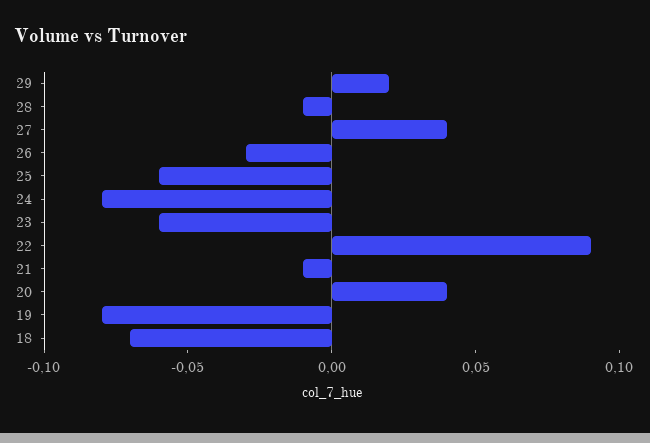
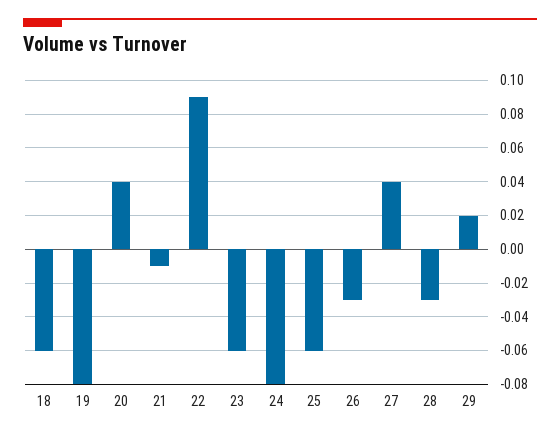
  {
    "29": 0.02,
-   "28": -0.01,
+   "28": -0.03,
    "27": 0.04,
    "26": -0.03,
    "25": -0.06,
    "24": -0.08,
    "23": -0.06,
    "22": 0.09,
    "21": -0.01,
    "20": 0.04,
    "19": -0.08,
-   "18": -0.07
+   "18": -0.06
  }

